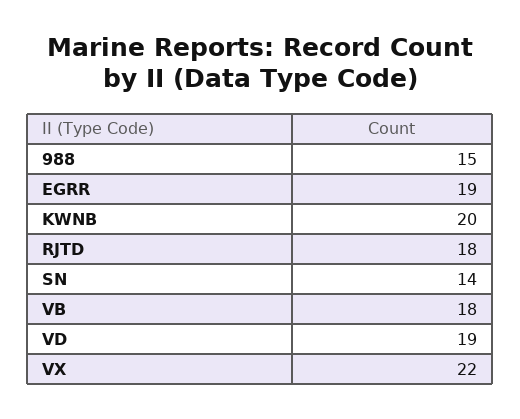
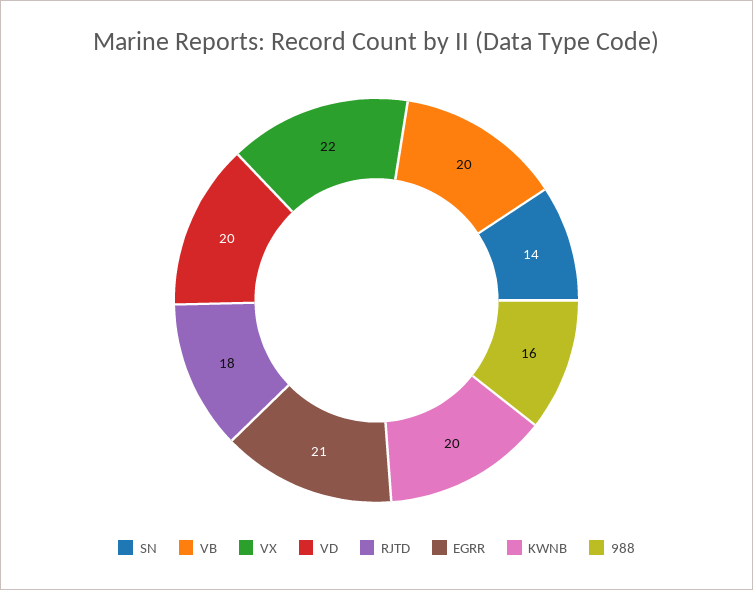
  {
-   "988": 15,
+   "988": 16,
-   "EGRR": 19,
+   "EGRR": 21,
    "KWNB": 20,
    "RJTD": 18,
    "SN": 14,
-   "VB": 18,
+   "VB": 20,
-   "VD": 19,
+   "VD": 20,
    "VX": 22
  }

